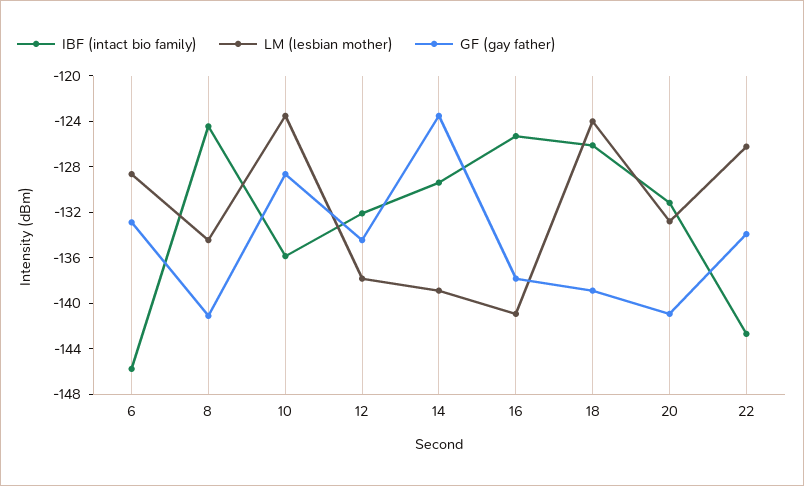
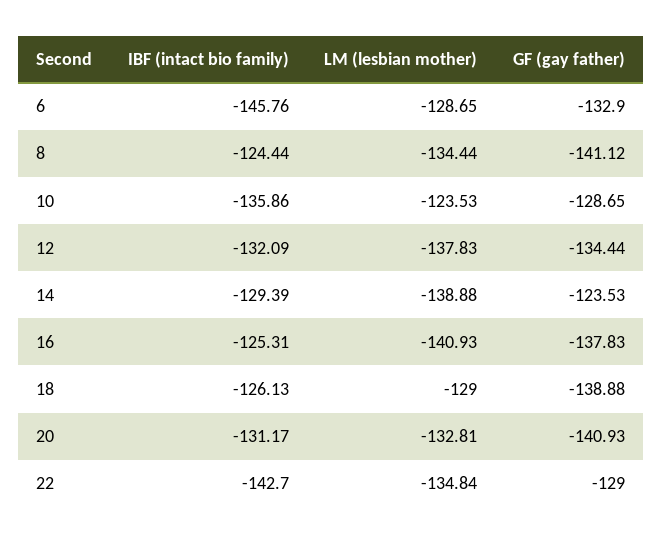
  {
    "IBF (intact bio family)": {
      "6": -145.76,
      "8": -124.44,
      "10": -135.86,
      "12": -132.09,
      "14": -129.39,
      "16": -125.31,
      "18": -126.13,
      "20": -131.17,
      "22": -142.7
    },
    "LM (lesbian mother)": {
      "6": -128.65,
      "8": -134.44,
      "10": -123.53,
      "12": -137.83,
      "14": -138.88,
      "16": -140.93,
-     "18": -124,
+     "18": -129,
      "20": -132.81,
-     "22": -126
+     "22": -134.84
    },
    "GF (gay father)": {
      "6": -132.9,
      "8": -141.12,
      "10": -128.65,
      "12": -134.44,
      "14": -123.53,
      "16": -137.83,
      "18": -138.88,
      "20": -140.93,
-     "22": -134
+     "22": -129
    }
  }

